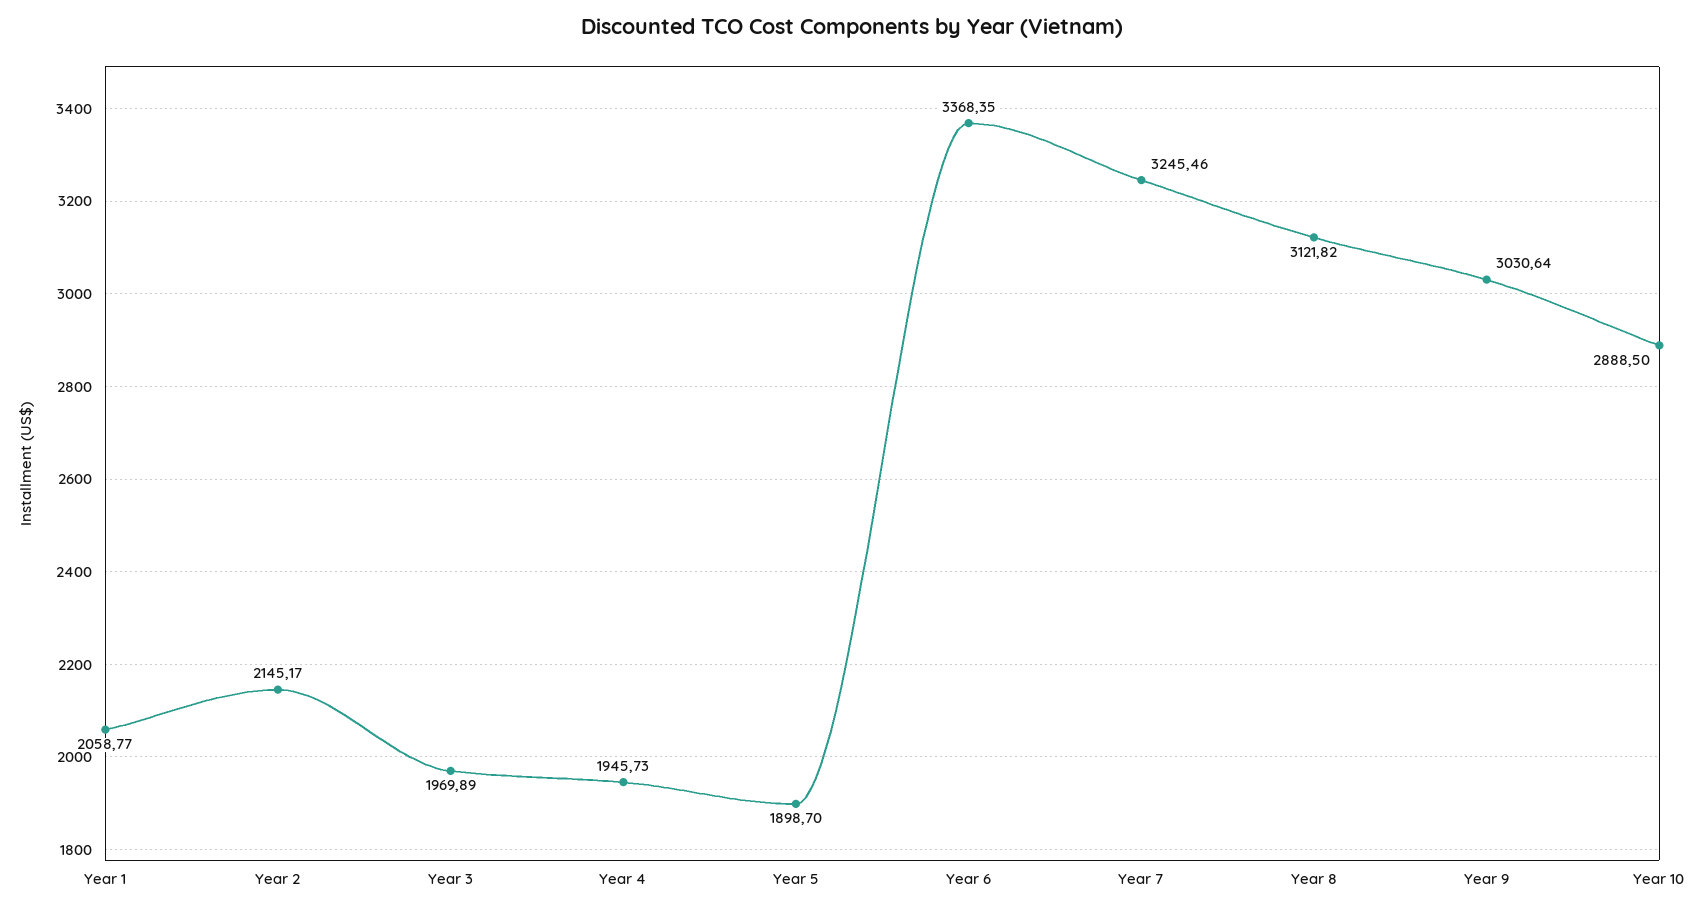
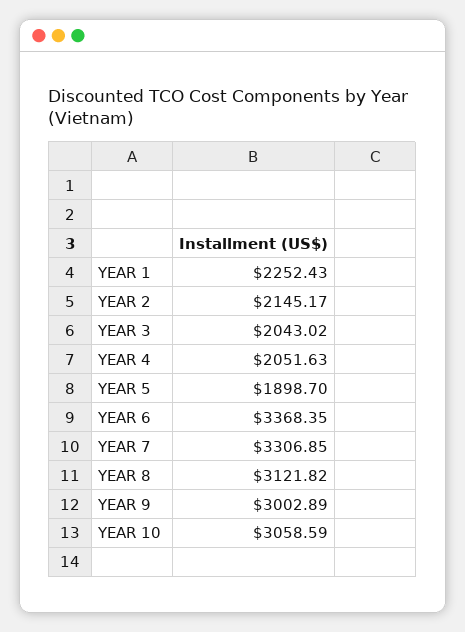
  {
-   "Year 1": 2058.77,
+   "Year 1": 2252.43,
    "Year 2": 2145.17,
-   "Year 3": 1969.89,
+   "Year 3": 2043.02,
-   "Year 4": 1945.73,
+   "Year 4": 2051.63,
    "Year 5": 1898.7,
    "Year 6": 3368.35,
-   "Year 7": 3245.46,
+   "Year 7": 3306.85,
    "Year 8": 3121.82,
-   "Year 9": 3030.64,
+   "Year 9": 3002.89,
-   "Year 10": 2888.5
+   "Year 10": 3058.59
  }

